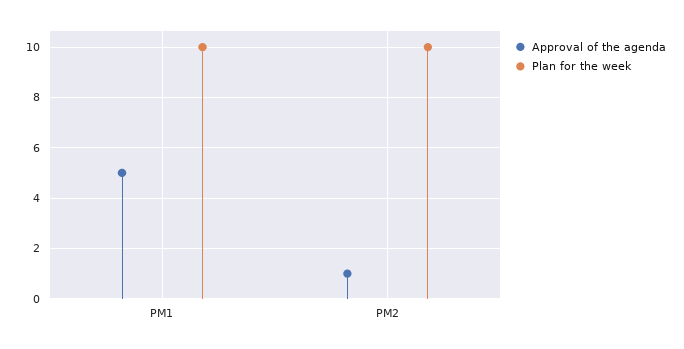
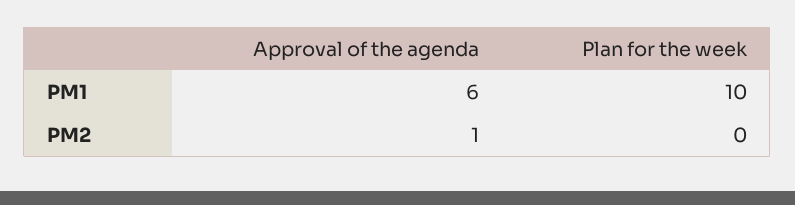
  {
    "Approval of the agenda": {
-     "PM1": 5,
+     "PM1": 6,
      "PM2": 1
    },
    "Plan for the week": {
      "PM1": 10,
-     "PM2": 10
+     "PM2": 0
    }
  }

